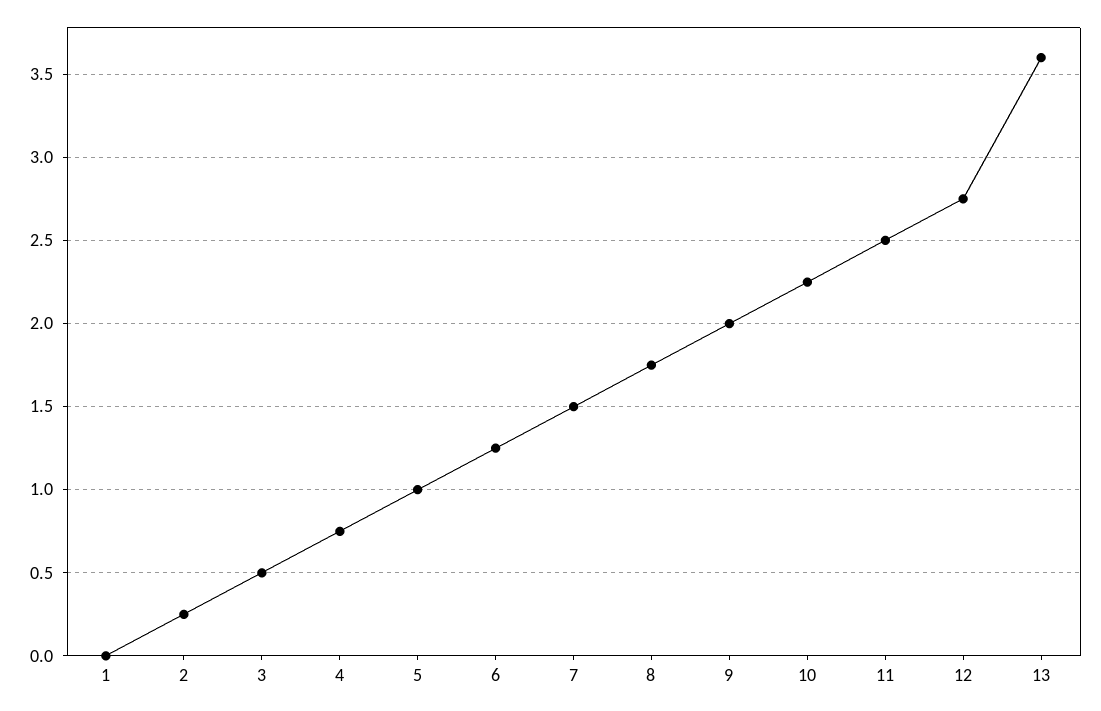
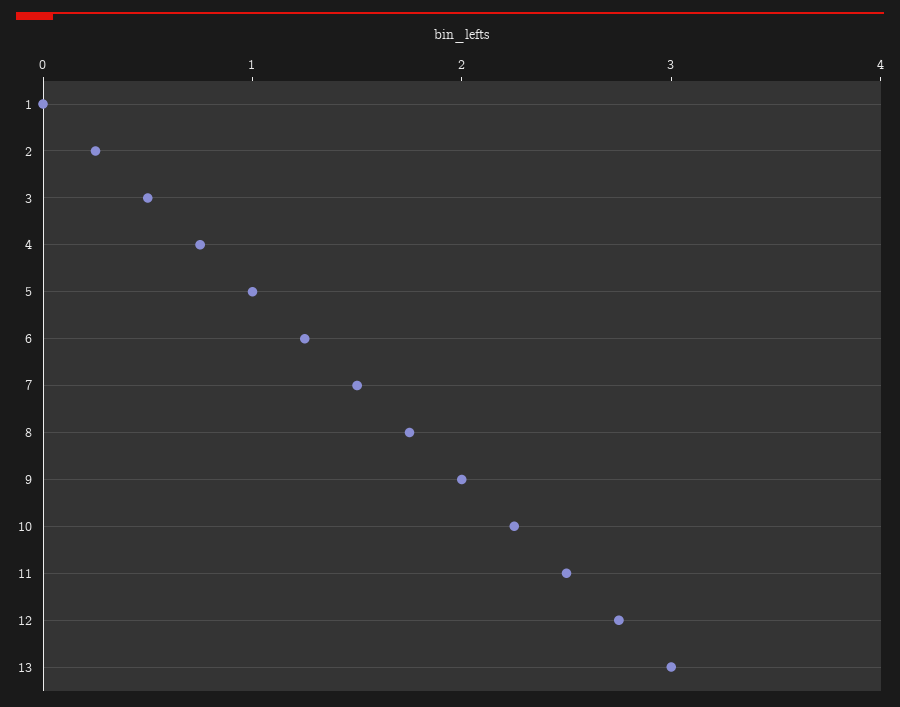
  {
    "1": 0,
    "2": 0.25,
    "3": 0.5,
    "4": 0.75,
    "5": 1,
    "6": 1.25,
    "7": 1.5,
    "8": 1.75,
    "9": 2,
    "10": 2.25,
    "11": 2.5,
    "12": 2.75,
-   "13": 3.6
+   "13": 3
  }

